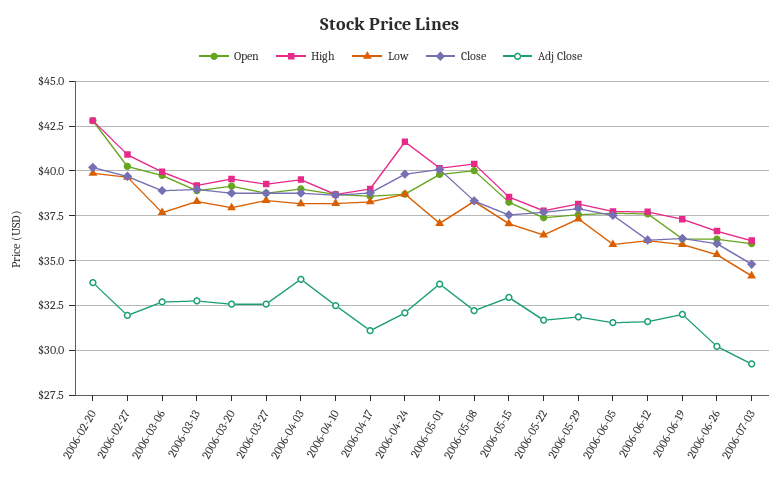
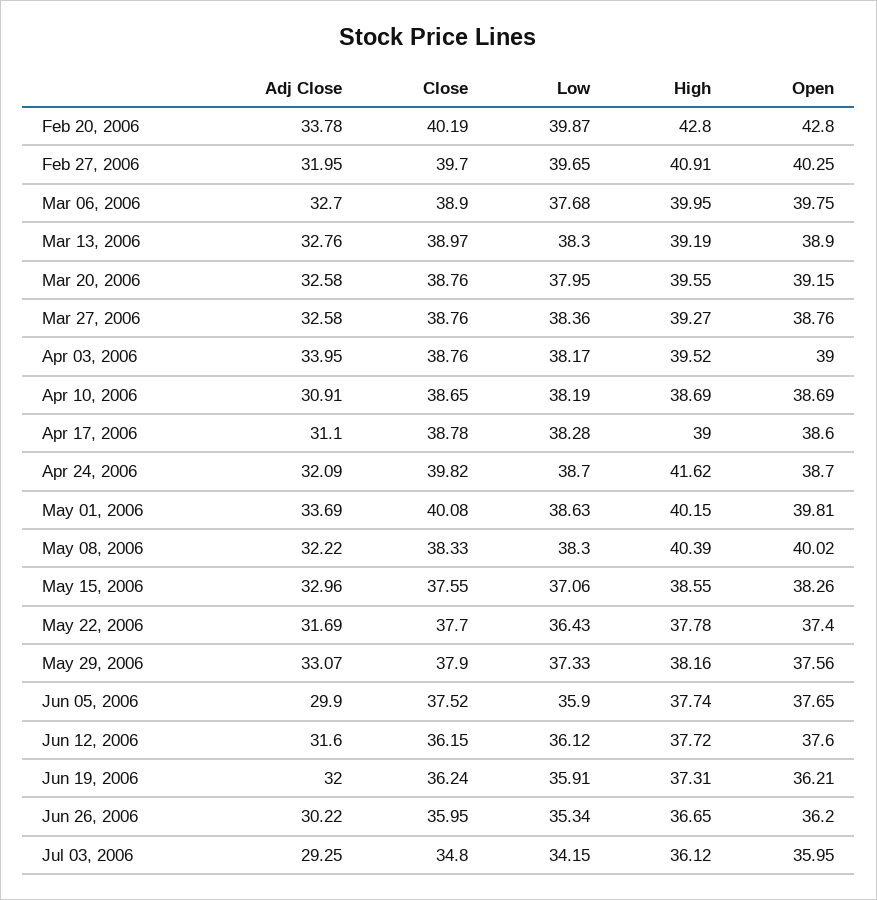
  {
    "Open": {
      "2006-02-20": 42.8,
      "2006-02-27": 40.25,
      "2006-03-06": 39.75,
      "2006-03-13": 38.9,
      "2006-03-20": 39.15,
      "2006-03-27": 38.76,
      "2006-04-03": 39,
      "2006-04-10": 38.69,
      "2006-04-17": 38.6,
      "2006-04-24": 38.7,
      "2006-05-01": 39.81,
      "2006-05-08": 40.02,
      "2006-05-15": 38.26,
      "2006-05-22": 37.4,
      "2006-05-29": 37.56,
      "2006-06-05": 37.65,
      "2006-06-12": 37.6,
      "2006-06-19": 36.21,
      "2006-06-26": 36.2,
      "2006-07-03": 35.95
    },
    "High": {
      "2006-02-20": 42.8,
      "2006-02-27": 40.91,
      "2006-03-06": 39.95,
      "2006-03-13": 39.19,
      "2006-03-20": 39.55,
      "2006-03-27": 39.27,
      "2006-04-03": 39.52,
      "2006-04-10": 38.69,
      "2006-04-17": 39,
      "2006-04-24": 41.62,
      "2006-05-01": 40.15,
      "2006-05-08": 40.39,
      "2006-05-15": 38.55,
      "2006-05-22": 37.78,
      "2006-05-29": 38.16,
      "2006-06-05": 37.74,
      "2006-06-12": 37.72,
      "2006-06-19": 37.31,
      "2006-06-26": 36.65,
      "2006-07-03": 36.12
    },
    "Low": {
      "2006-02-20": 39.87,
      "2006-02-27": 39.65,
      "2006-03-06": 37.68,
      "2006-03-13": 38.3,
      "2006-03-20": 37.95,
      "2006-03-27": 38.36,
      "2006-04-03": 38.17,
      "2006-04-10": 38.19,
      "2006-04-17": 38.28,
      "2006-04-24": 38.7,
-     "2006-05-01": 37,
+     "2006-05-01": 38.63,
      "2006-05-08": 38.3,
      "2006-05-15": 37.06,
      "2006-05-22": 36.43,
      "2006-05-29": 37.33,
      "2006-06-05": 35.9,
      "2006-06-12": 36.12,
      "2006-06-19": 35.91,
      "2006-06-26": 35.34,
      "2006-07-03": 34.15
    },
    "Close": {
      "2006-02-20": 40.19,
      "2006-02-27": 39.7,
      "2006-03-06": 38.9,
      "2006-03-13": 38.97,
      "2006-03-20": 38.76,
      "2006-03-27": 38.76,
      "2006-04-03": 38.76,
      "2006-04-10": 38.65,
      "2006-04-17": 38.78,
      "2006-04-24": 39.82,
      "2006-05-01": 40.08,
      "2006-05-08": 38.33,
      "2006-05-15": 37.55,
      "2006-05-22": 37.7,
      "2006-05-29": 37.9,
      "2006-06-05": 37.52,
      "2006-06-12": 36.15,
      "2006-06-19": 36.24,
      "2006-06-26": 35.95,
      "2006-07-03": 34.8
    },
    "Adj Close": {
      "2006-02-20": 33.78,
      "2006-02-27": 31.95,
      "2006-03-06": 32.7,
      "2006-03-13": 32.76,
      "2006-03-20": 32.58,
      "2006-03-27": 32.58,
      "2006-04-03": 33.95,
-     "2006-04-10": 32.5,
+     "2006-04-10": 30.91,
      "2006-04-17": 31.1,
      "2006-04-24": 32.09,
      "2006-05-01": 33.69,
      "2006-05-08": 32.22,
      "2006-05-15": 32.96,
      "2006-05-22": 31.69,
-     "2006-05-29": 32,
+     "2006-05-29": 33.07,
-     "2006-06-05": 31.5,
+     "2006-06-05": 29.9,
      "2006-06-12": 31.6,
      "2006-06-19": 32,
      "2006-06-26": 30.22,
      "2006-07-03": 29.25
    }
  }

